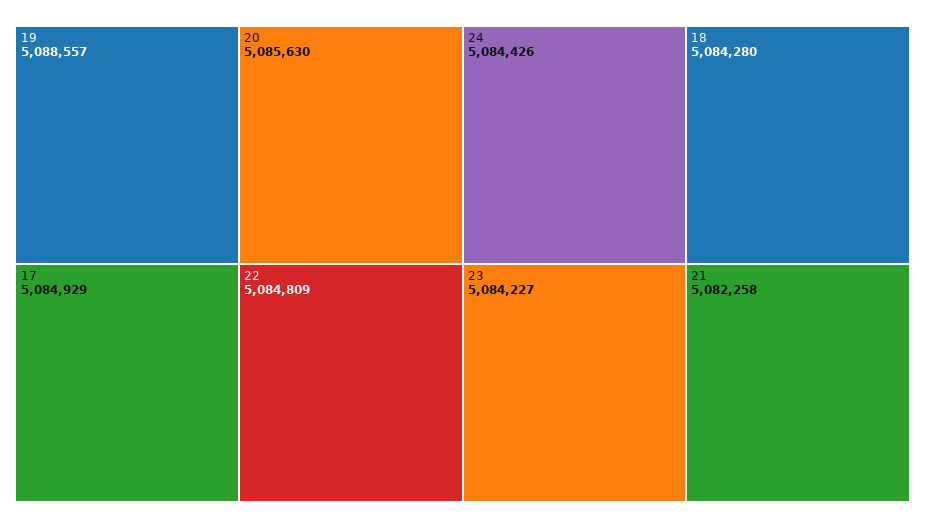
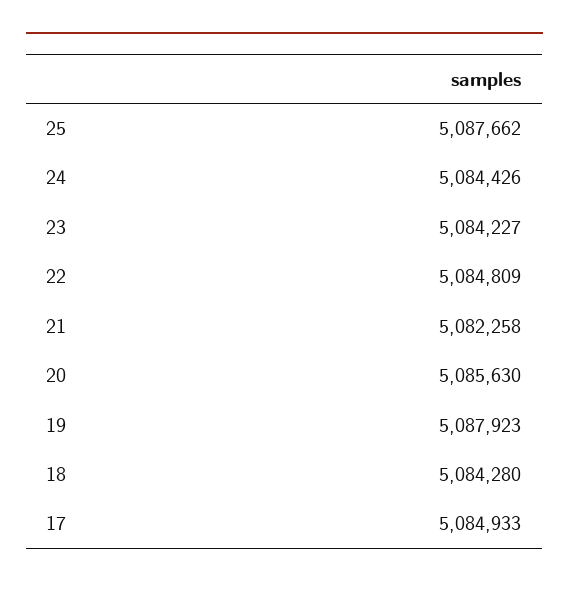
  {
-   "19": 5088557,
+   "19": 5087923,
    "20": 5085630,
-   "17": 5084929,
+   "17": 5084933,
    "22": 5084809,
    "24": 5084426,
    "18": 5084280,
    "23": 5084227,
-   "21": 5082258
+   "21": 5082258,
+   "25": 5087662
  }

